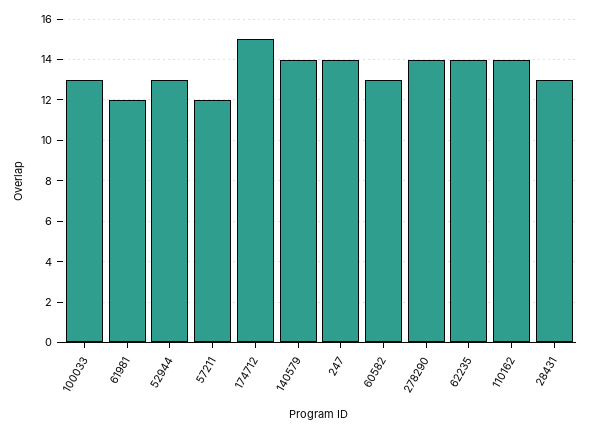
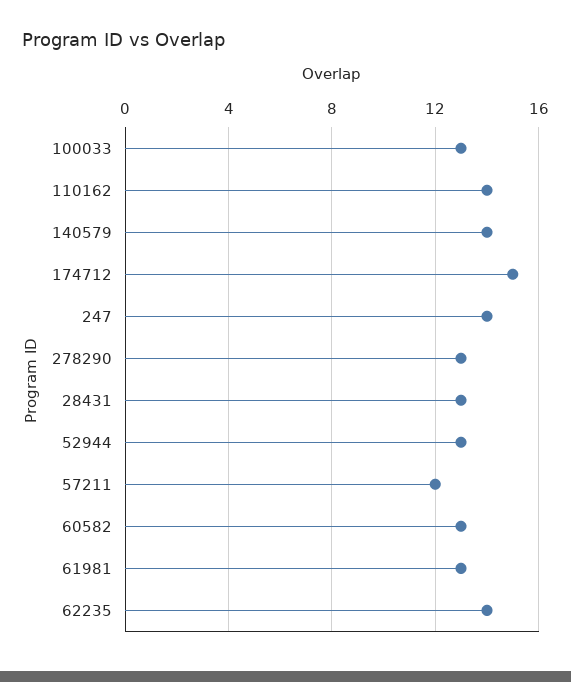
  {
    "100033": 13,
-   "61981": 12,
+   "61981": 13,
    "52944": 13,
    "57211": 12,
    "174712": 15,
    "140579": 14,
    "247": 14,
    "60582": 13,
-   "278290": 14,
+   "278290": 13,
    "62235": 14,
    "110162": 14,
    "28431": 13
  }

